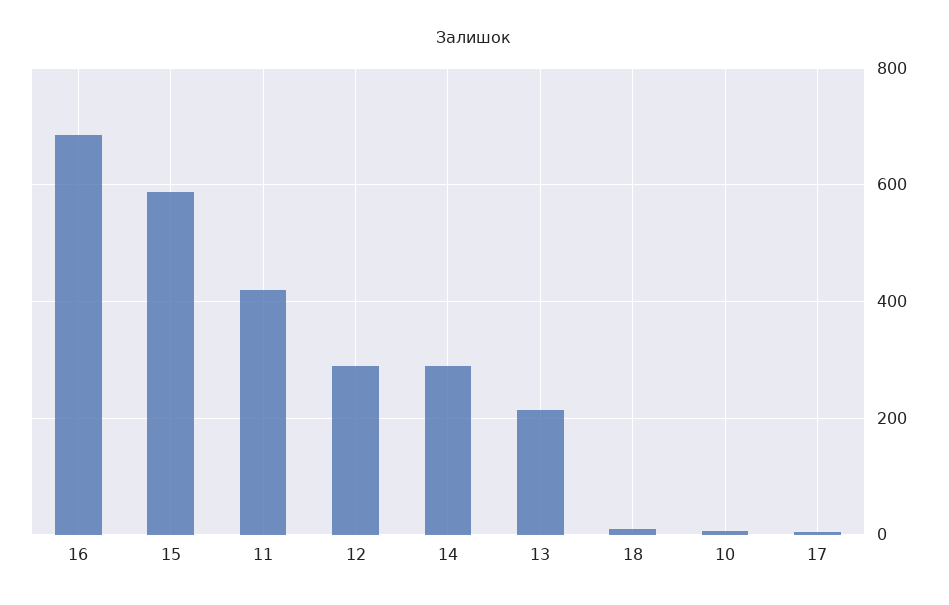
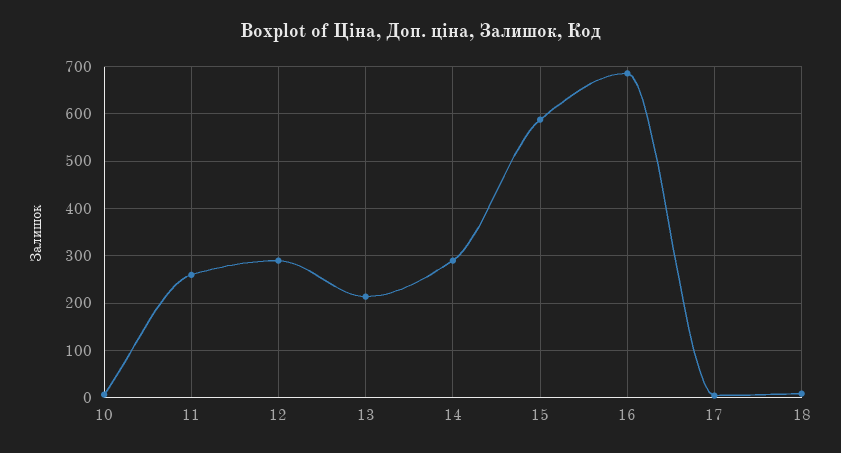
  {
    "16": 680,
    "15": 580,
-   "11": 420,
+   "11": 260,
    "12": 300,
    "14": 300,
    "13": 220,
    "18": 0,
    "10": 0,
    "17": 0
  }

